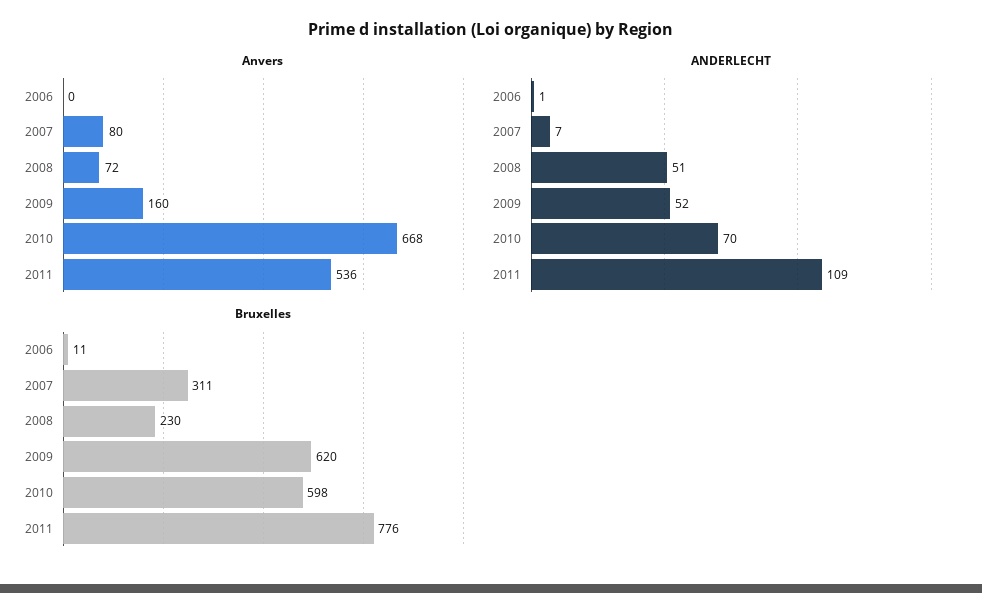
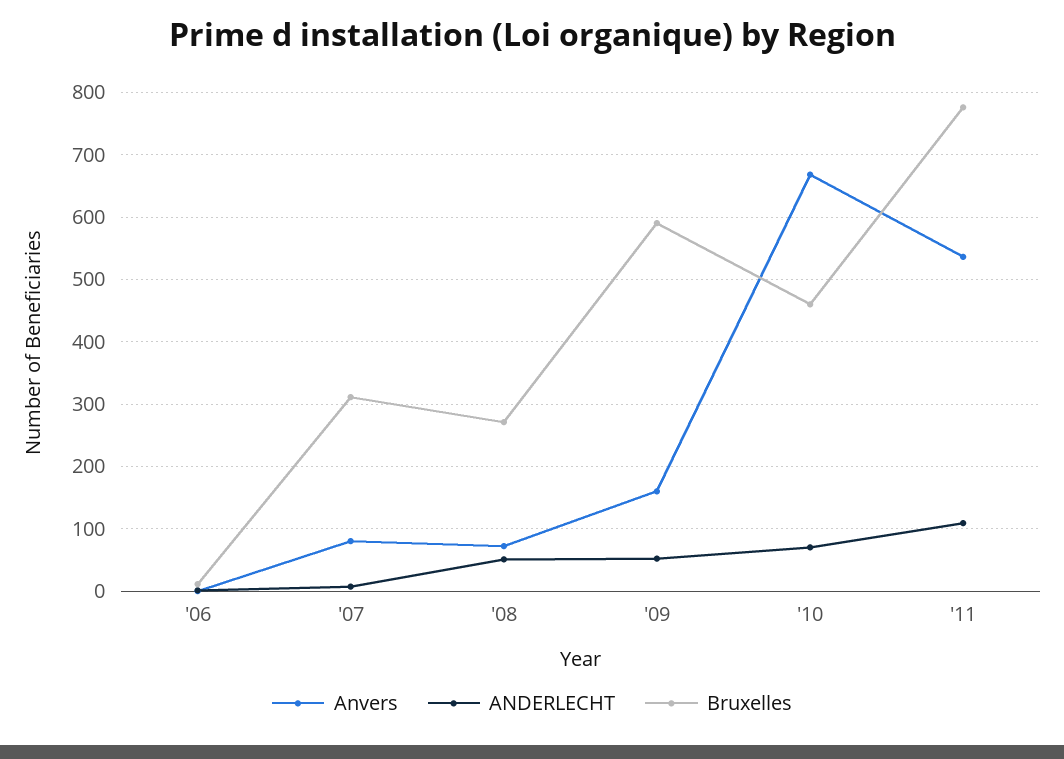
  {
    "Anvers": {
      "2006": 0,
      "2007": 80,
      "2008": 72,
      "2009": 160,
      "2010": 668,
      "2011": 536
    },
    "ANDERLECHT": {
      "2006": 1,
      "2007": 7,
      "2008": 51,
      "2009": 52,
      "2010": 70,
      "2011": 109
    },
    "Bruxelles": {
      "2006": 11,
      "2007": 311,
-     "2008": 230,
+     "2008": 270,
-     "2009": 620,
+     "2009": 590,
-     "2010": 598,
+     "2010": 460,
      "2011": 776
    }
  }

